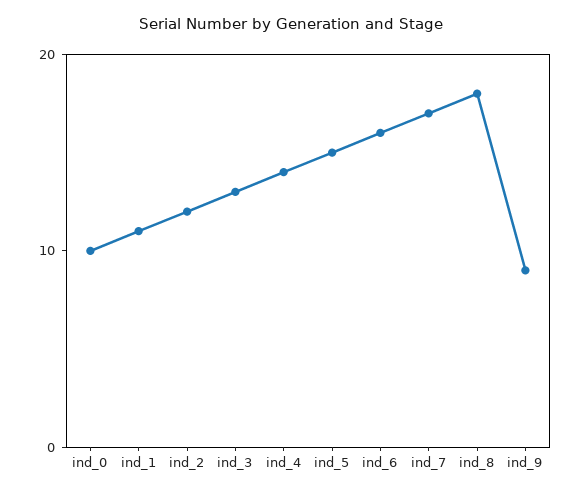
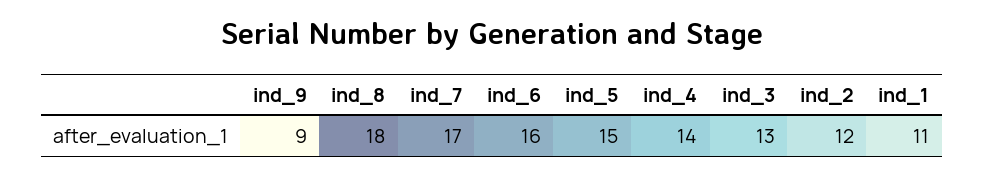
  {
-   "ind_0": 10,
    "ind_1": 11,
    "ind_2": 12,
    "ind_3": 13,
    "ind_4": 14,
    "ind_5": 15,
    "ind_6": 16,
    "ind_7": 17,
    "ind_8": 18,
    "ind_9": 9
  }

